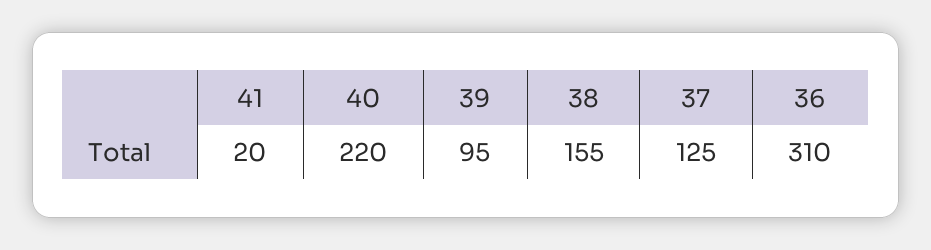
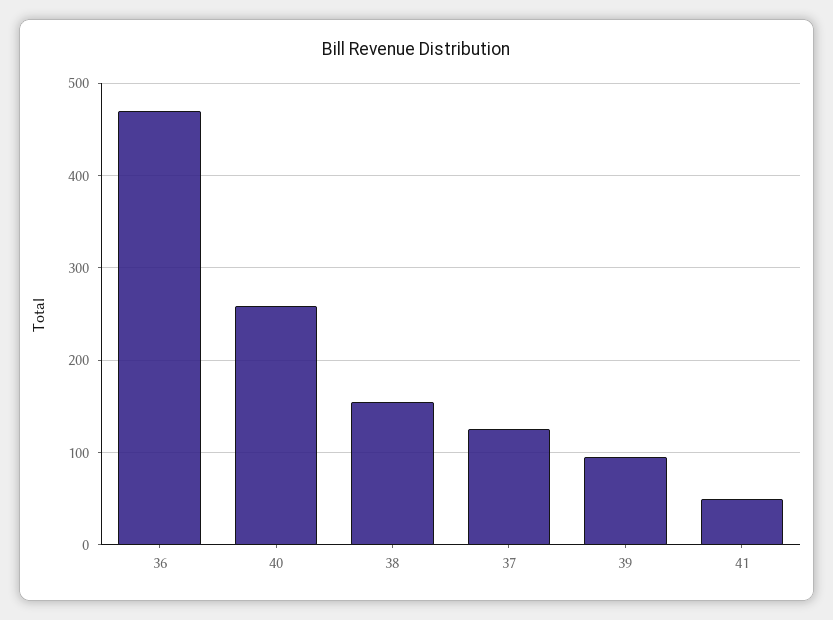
  {
-   "41": 20,
+   "41": 50,
-   "40": 220,
+   "40": 260,
    "39": 95,
    "38": 155,
    "37": 125,
-   "36": 310
+   "36": 470
  }

